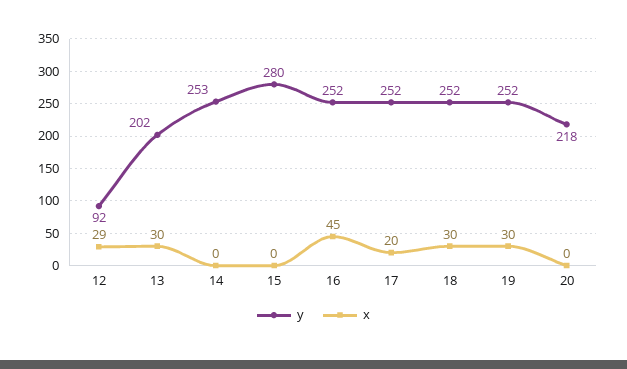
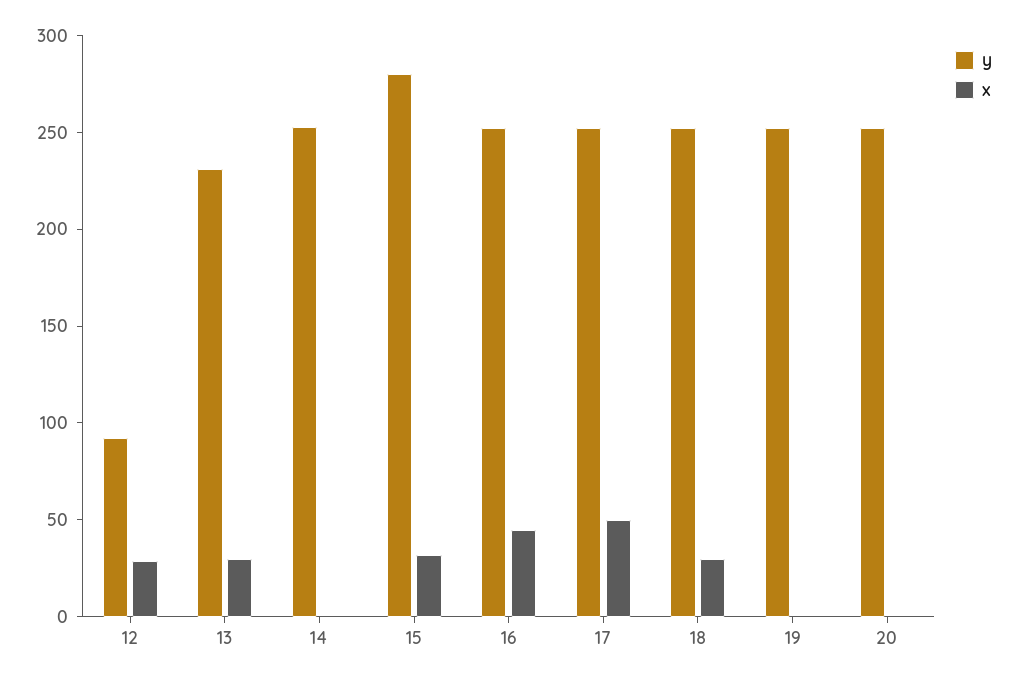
  {
    "y": {
      "12": 92,
-     "13": 202,
+     "13": 230,
      "14": 253,
      "15": 280,
      "16": 252,
      "17": 252,
      "18": 252,
      "19": 252,
-     "20": 218
+     "20": 250
    },
    "x": {
      "12": 29,
      "13": 30,
      "14": 0,
-     "15": 0,
+     "15": 30,
      "16": 45,
-     "17": 20,
+     "17": 50,
      "18": 30,
-     "19": 30,
+     "19": 0,
      "20": 0
    }
  }

